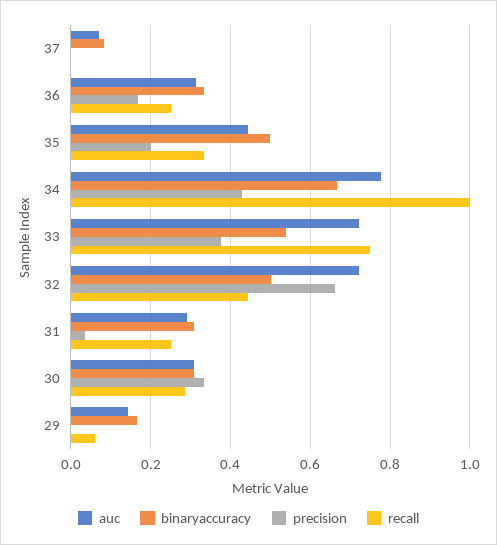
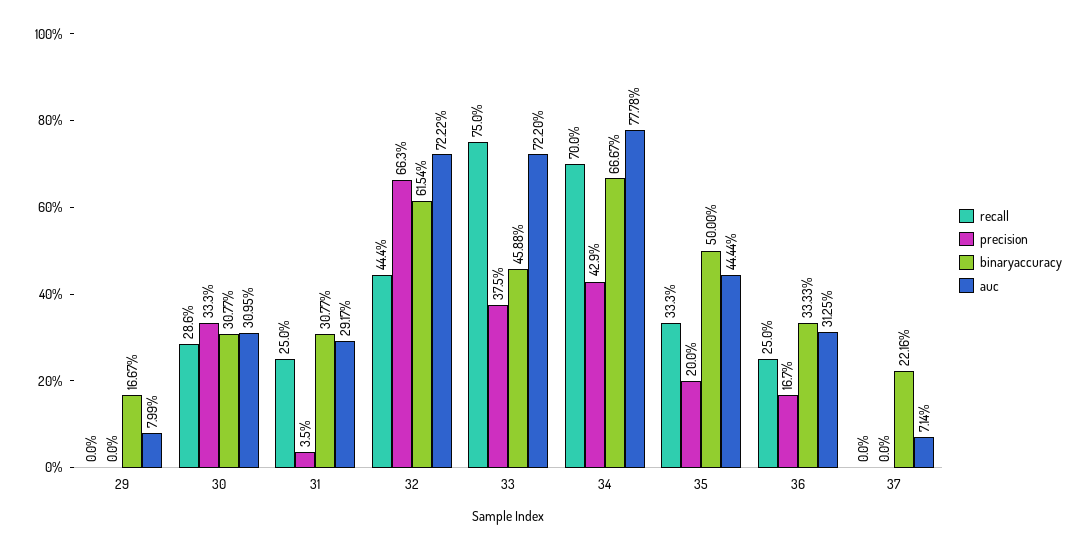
  {
    "auc": {
      "37": 0.0714,
      "36": 0.3125,
      "35": 0.4444,
      "34": 0.7778,
      "33": 0.722,
      "32": 0.7222,
      "31": 0.2917,
      "30": 0.3095,
-     "29": 0.14
+     "29": 0.0799
    },
    "binaryaccuracy": {
-     "37": 0.08,
+     "37": 0.2216,
      "36": 0.3333,
      "35": 0.5,
      "34": 0.6667,
-     "33": 0.54,
+     "33": 0.4588,
-     "32": 0.5,
+     "32": 0.6154,
      "31": 0.3077,
      "30": 0.3077,
      "29": 0.1667
    },
    "precision": {
      "37": 0,
      "36": 0.167,
      "35": 0.2,
      "34": 0.429,
      "33": 0.375,
      "32": 0.663,
      "31": 0.035,
      "30": 0.333,
      "29": 0
    },
    "recall": {
      "37": 0,
      "36": 0.25,
      "35": 0.333,
-     "34": 1,
+     "34": 0.7,
      "33": 0.75,
      "32": 0.444,
      "31": 0.25,
      "30": 0.286,
-     "29": 0.06
+     "29": 0
    }
  }

